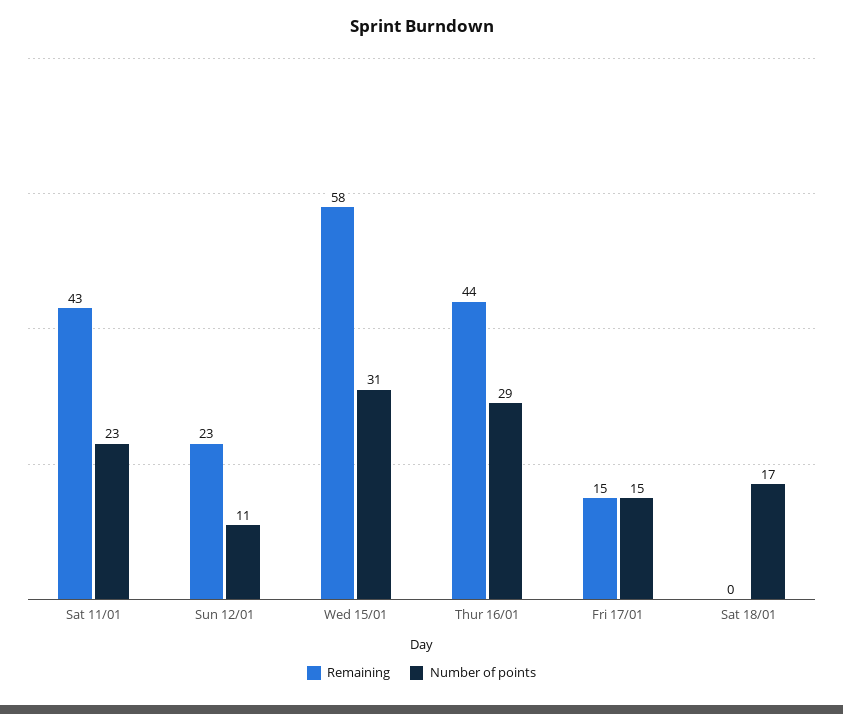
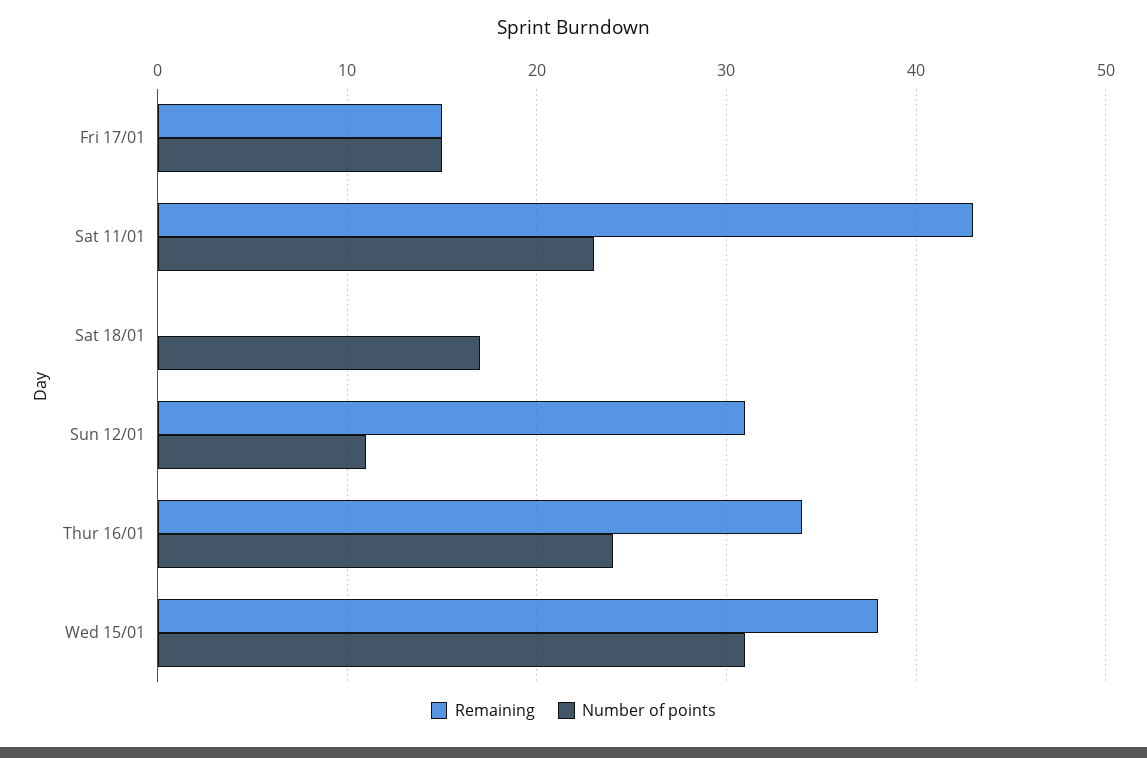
  {
    "Remaining": {
      "Sat 11/01": 43,
-     "Sun 12/01": 23,
+     "Sun 12/01": 31,
-     "Wed 15/01": 58,
+     "Wed 15/01": 38,
-     "Thur 16/01": 44,
+     "Thur 16/01": 34,
      "Fri 17/01": 15,
      "Sat 18/01": 0
    },
    "Number of points": {
      "Sat 11/01": 23,
      "Sun 12/01": 11,
      "Wed 15/01": 31,
-     "Thur 16/01": 29,
+     "Thur 16/01": 24,
      "Fri 17/01": 15,
      "Sat 18/01": 17
    }
  }

